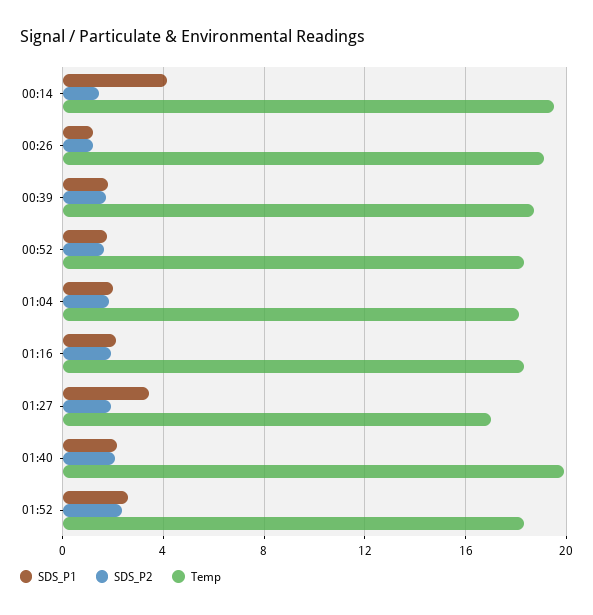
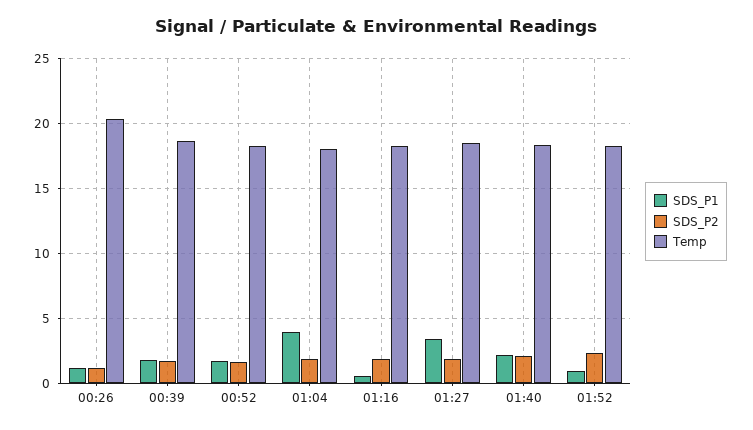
  {
    "SDS_P1": {
-     "00:14": 4,
      "00:26": 1,
      "00:39": 2,
      "00:52": 2,
-     "01:04": 2,
+     "01:04": 4,
-     "01:16": 2,
+     "01:16": 0.5,
      "01:27": 3.5,
      "01:40": 2,
-     "01:52": 2.5
+     "01:52": 1
    },
    "SDS_P2": {
-     "00:14": 1.5,
      "00:26": 1,
      "00:39": 1.5,
      "00:52": 1.5,
      "01:04": 2,
      "01:16": 2,
      "01:27": 2,
      "01:40": 2,
      "01:52": 2.5
    },
    "Temp": {
-     "00:14": 19.5,
-     "00:26": 19,
+     "00:26": 20.5,
      "00:39": 18.5,
      "00:52": 18.5,
      "01:04": 18,
      "01:16": 18.5,
-     "01:27": 17,
+     "01:27": 18.5,
-     "01:40": 20,
+     "01:40": 18.5,
      "01:52": 18.5
    }
  }

